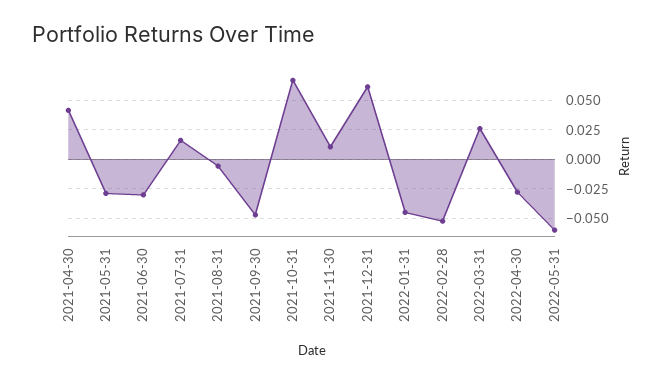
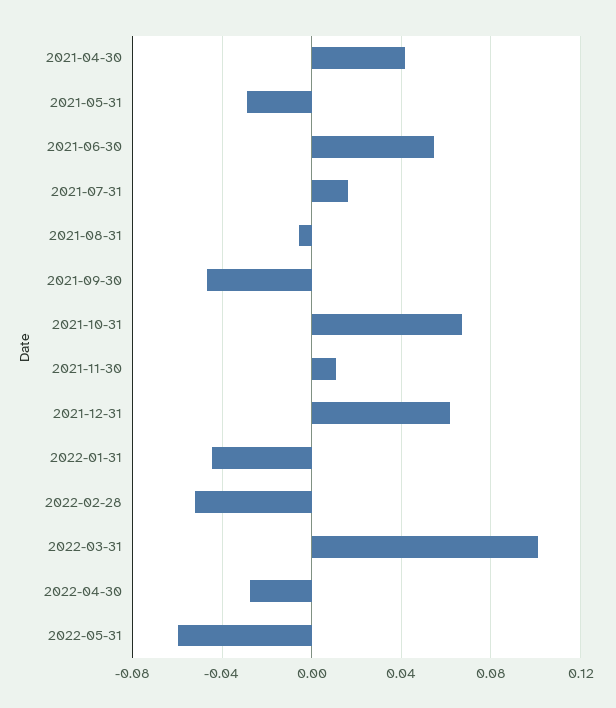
  {
    "2021-04-30": 0.04,
    "2021-05-31": -0.03,
-   "2021-06-30": -0.025,
+   "2021-06-30": 0.055,
    "2021-07-31": 0.015,
    "2021-08-31": -0.005,
    "2021-09-30": -0.045,
    "2021-10-31": 0.065,
    "2021-11-30": 0.01,
    "2021-12-31": 0.06,
    "2022-01-31": -0.045,
    "2022-02-28": -0.05,
-   "2022-03-31": 0.025,
+   "2022-03-31": 0.1,
    "2022-04-30": -0.03,
    "2022-05-31": -0.06
  }

